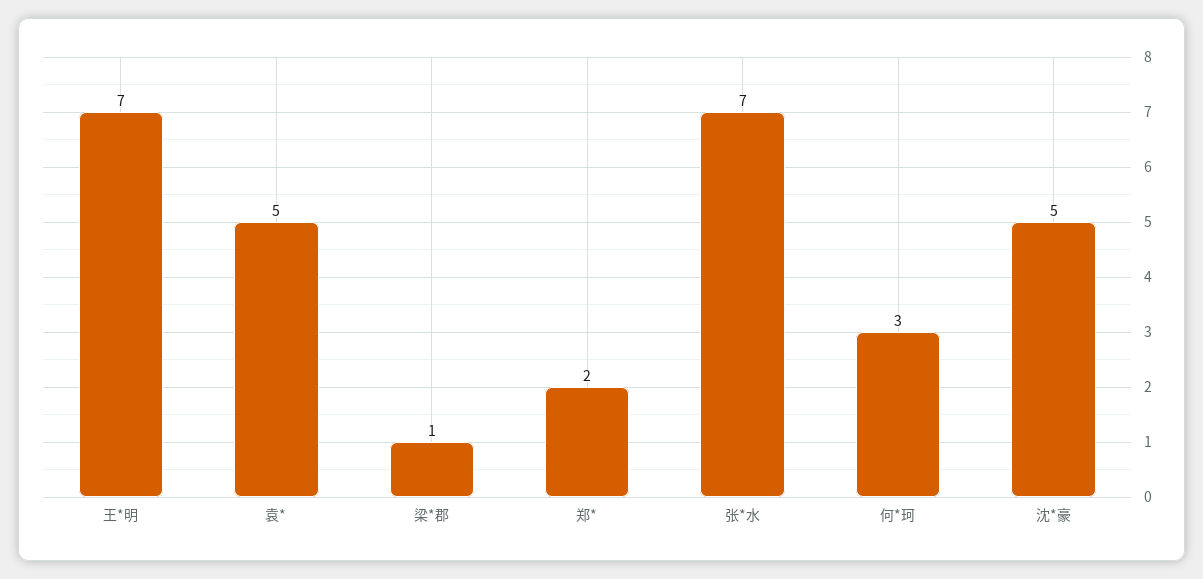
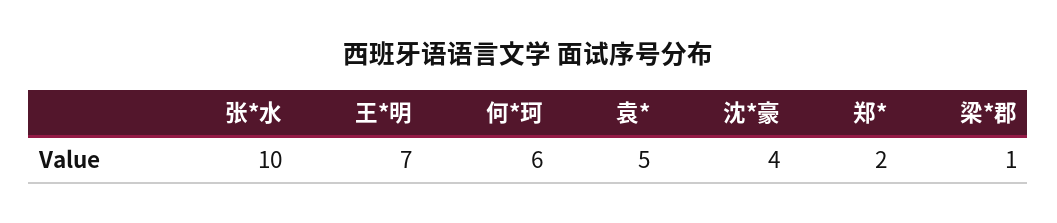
  {
    "王*明": 7,
    "袁*": 5,
    "梁*郡": 1,
    "郑*": 2,
-   "张*水": 7,
+   "张*水": 10,
-   "何*珂": 3,
+   "何*珂": 6,
-   "沈*豪": 5
+   "沈*豪": 4
  }

